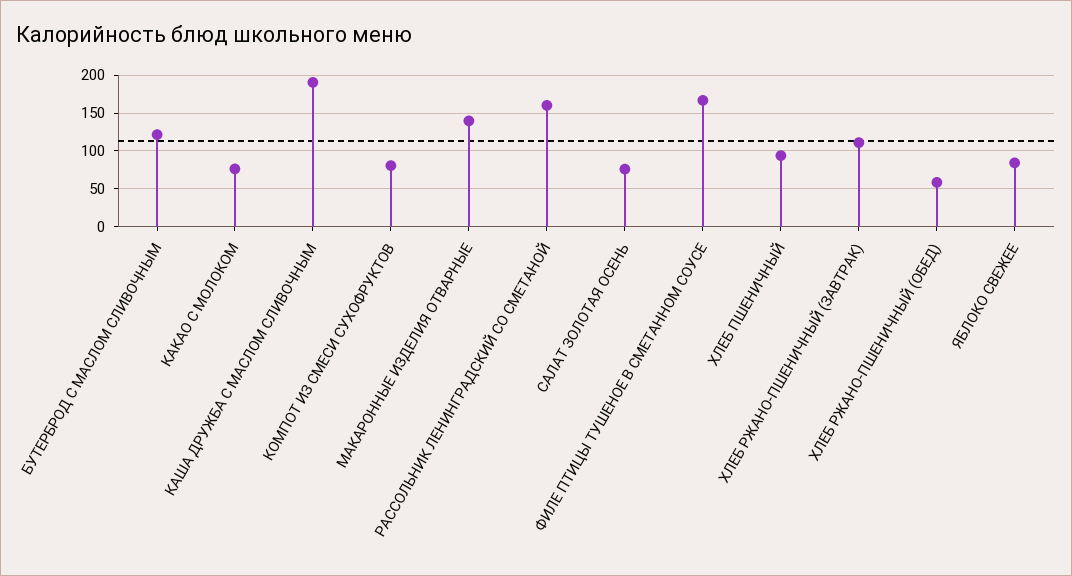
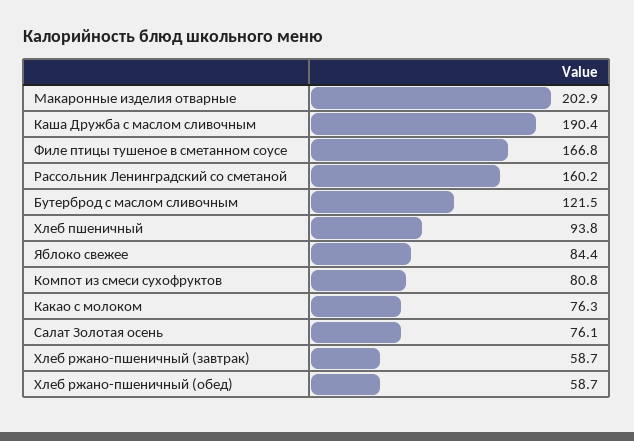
  {
    "БУТЕРБРОД С МАСЛОМ СЛИВОЧНЫМ": 121.5,
    "КАКАО С МОЛОКОМ": 76.3,
    "КАША ДРУЖБА С МАСЛОМ СЛИВОЧНЫМ": 190.4,
    "КОМПОТ ИЗ СМЕСИ СУХОФРУКТОВ": 80.8,
-   "МАКАРОННЫЕ ИЗДЕЛИЯ ОТВАРНЫЕ": 140,
+   "МАКАРОННЫЕ ИЗДЕЛИЯ ОТВАРНЫЕ": 202.9,
    "РАССОЛЬНИК ЛЕНИНГРАДСКИЙ СО СМЕТАНОЙ": 160.2,
    "САЛАТ ЗОЛОТАЯ ОСЕНЬ": 76.1,
    "ФИЛЕ ПТИЦЫ ТУШЕНОЕ В СМЕТАННОМ СОУСЕ": 166.8,
    "ХЛЕБ ПШЕНИЧНЫЙ": 93.8,
-   "ХЛЕБ РЖАНО-ПШЕНИЧНЫЙ (ЗАВТРАК)": 110,
+   "ХЛЕБ РЖАНО-ПШЕНИЧНЫЙ (ЗАВТРАК)": 58.7,
    "ХЛЕБ РЖАНО-ПШЕНИЧНЫЙ (ОБЕД)": 58.7,
    "ЯБЛОКО СВЕЖЕЕ": 84.4
  }

